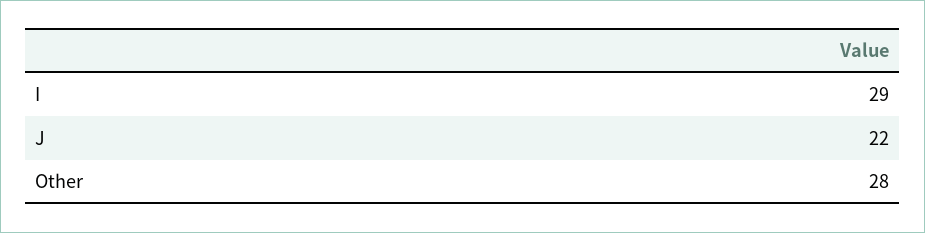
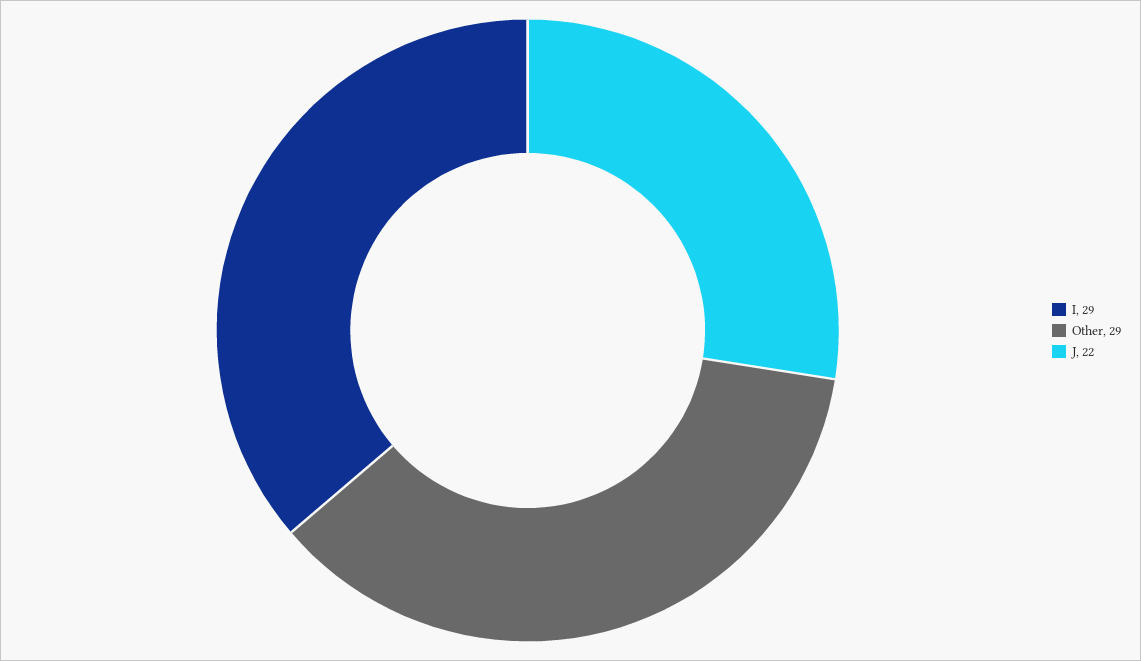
  {
    "I": 29,
    "J": 22,
-   "Other": 28
+   "Other": 29
  }

